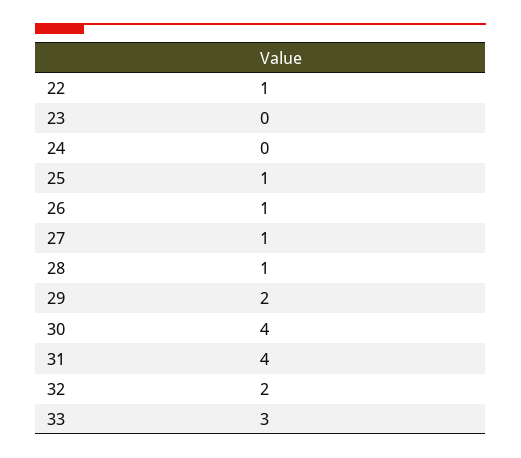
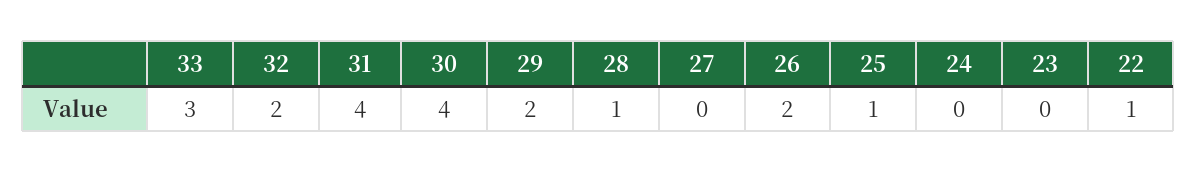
  {
    "22": 1,
    "23": 0,
    "24": 0,
    "25": 1,
-   "26": 1,
+   "26": 2,
-   "27": 1,
+   "27": 0,
    "28": 1,
    "29": 2,
    "30": 4,
    "31": 4,
    "32": 2,
    "33": 3
  }

